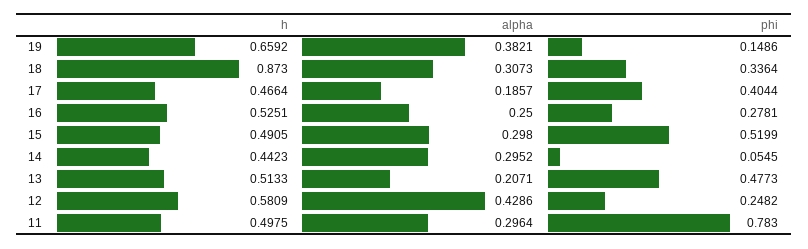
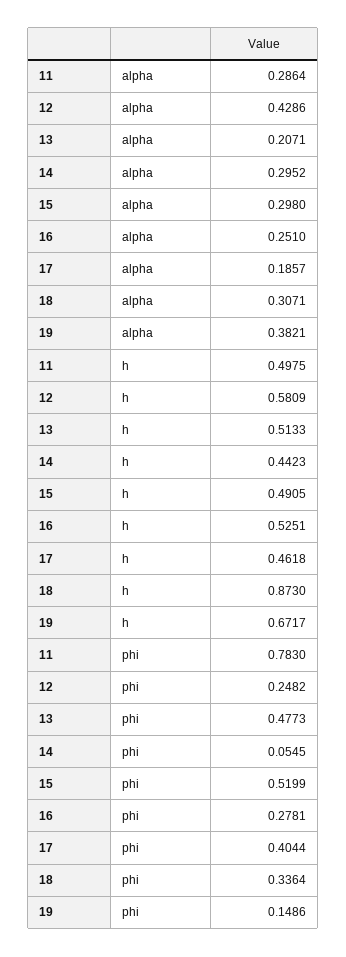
  {
    "h": {
-     "19": 0.6592,
+     "19": 0.6717,
      "18": 0.873,
-     "17": 0.4664,
+     "17": 0.4618,
      "16": 0.5251,
      "15": 0.4905,
      "14": 0.4423,
      "13": 0.5133,
      "12": 0.5809,
      "11": 0.4975
    },
    "alpha": {
      "19": 0.3821,
-     "18": 0.3073,
+     "18": 0.3071,
      "17": 0.1857,
-     "16": 0.25,
+     "16": 0.251,
      "15": 0.298,
      "14": 0.2952,
      "13": 0.2071,
      "12": 0.4286,
-     "11": 0.2964
+     "11": 0.2864
    },
    "phi": {
      "19": 0.1486,
      "18": 0.3364,
      "17": 0.4044,
      "16": 0.2781,
      "15": 0.5199,
      "14": 0.0545,
      "13": 0.4773,
      "12": 0.2482,
      "11": 0.783
    }
  }

